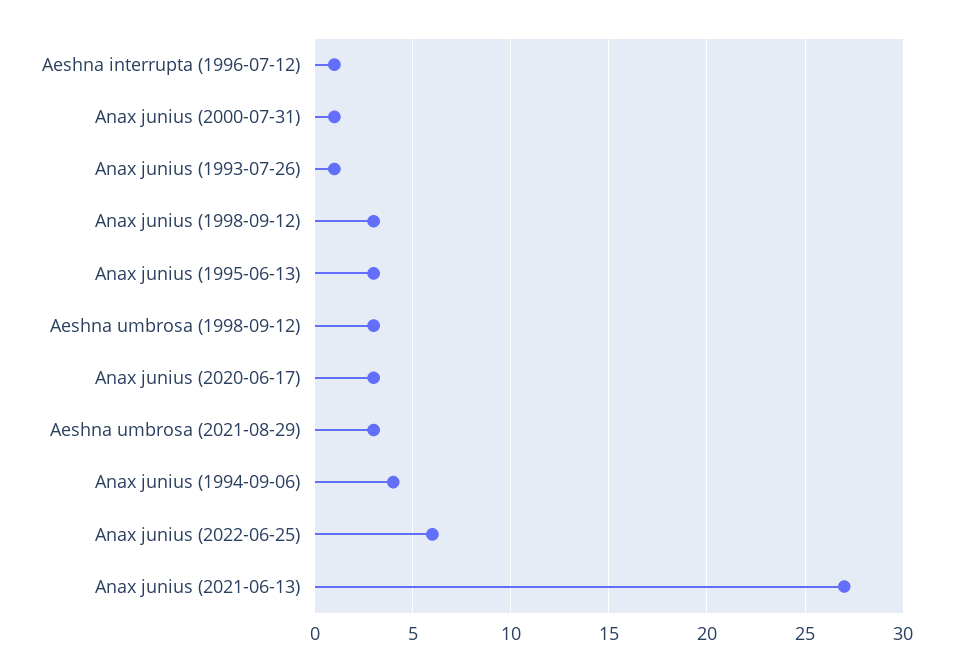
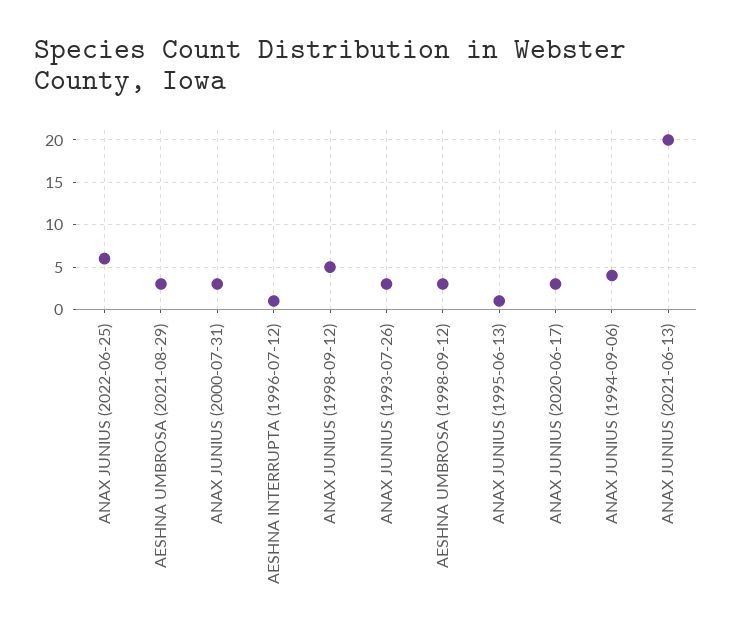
  {
    "Aeshna interrupta (1996-07-12)": 1,
-   "Anax junius (2000-07-31)": 1,
+   "Anax junius (2000-07-31)": 3,
-   "Anax junius (1993-07-26)": 1,
+   "Anax junius (1993-07-26)": 3,
-   "Anax junius (1998-09-12)": 3,
+   "Anax junius (1998-09-12)": 5,
-   "Anax junius (1995-06-13)": 3,
+   "Anax junius (1995-06-13)": 1,
    "Aeshna umbrosa (1998-09-12)": 3,
    "Anax junius (2020-06-17)": 3,
    "Aeshna umbrosa (2021-08-29)": 3,
    "Anax junius (1994-09-06)": 4,
    "Anax junius (2022-06-25)": 6,
-   "Anax junius (2021-06-13)": 27
+   "Anax junius (2021-06-13)": 20
  }

